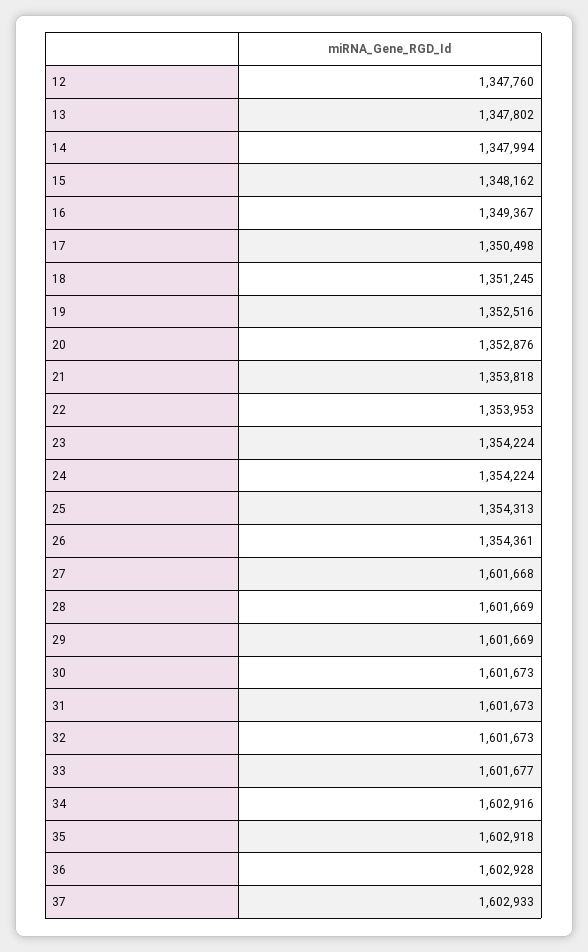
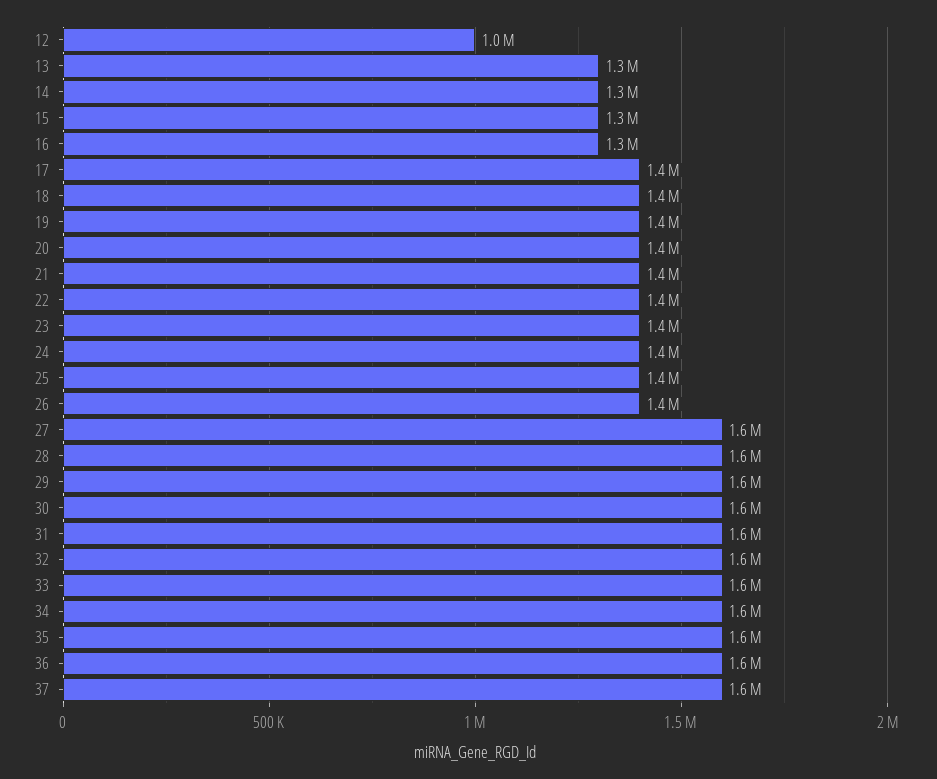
  {
-   "12": 1347760,
+   "12": 1000000,
    "13": 1347802,
    "14": 1347994,
    "15": 1348162,
    "16": 1349367,
    "17": 1350498,
    "18": 1351245,
    "19": 1352516,
    "20": 1352876,
    "21": 1353818,
    "22": 1353953,
    "23": 1354224,
    "24": 1354224,
    "25": 1354313,
    "26": 1354361,
    "27": 1601668,
    "28": 1601669,
    "29": 1601669,
    "30": 1601673,
    "31": 1601673,
    "32": 1601673,
    "33": 1601677,
    "34": 1602916,
    "35": 1602918,
    "36": 1602928,
    "37": 1602933
  }

